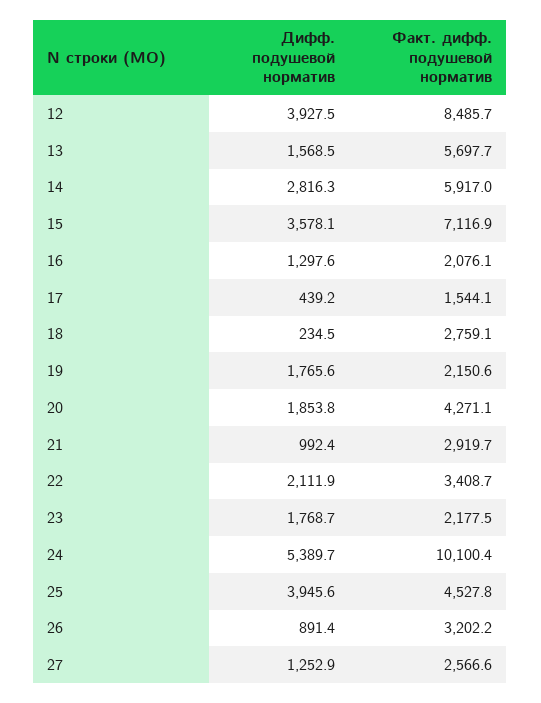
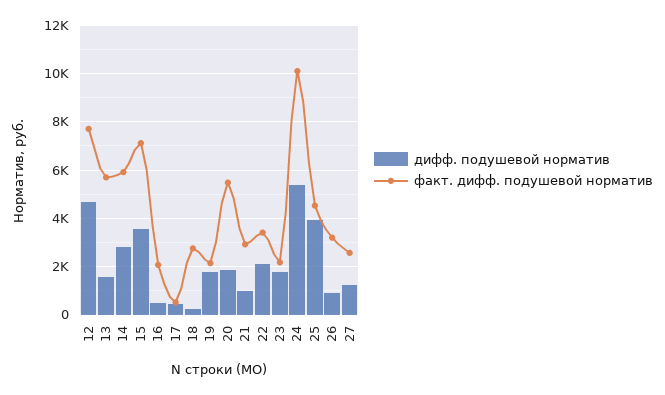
  {
    "Дифф. подушевой норматив": {
-     "12": 3927.5,
+     "12": 4750,
      "13": 1568.5,
      "14": 2816.3,
      "15": 3578.1,
-     "16": 1297.6,
+     "16": 500,
      "17": 439.2,
      "18": 234.5,
      "19": 1765.6,
      "20": 1853.8,
      "21": 992.4,
      "22": 2111.9,
      "23": 1768.7,
      "24": 5389.7,
      "25": 3945.6,
      "26": 891.4,
      "27": 1252.9
    },
    "Факт. дифф. подушевой норматив": {
-     "12": 8485.7,
+     "12": 7750,
      "13": 5697.7,
      "14": 5917,
      "15": 7116.9,
      "16": 2076.1,
-     "17": 1544.1,
+     "17": 500,
      "18": 2759.1,
      "19": 2150.6,
-     "20": 4271.1,
+     "20": 5500,
      "21": 2919.7,
      "22": 3408.7,
      "23": 2177.5,
      "24": 10100.4,
      "25": 4527.8,
      "26": 3202.2,
      "27": 2566.6
    }
  }

